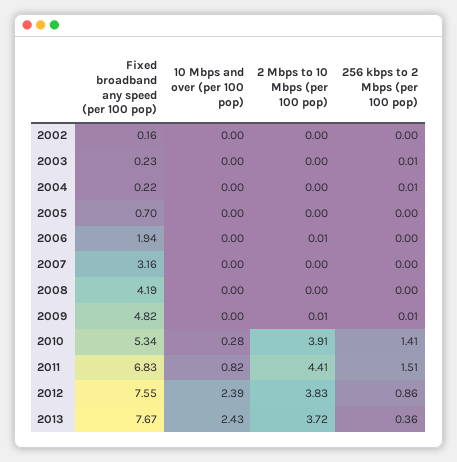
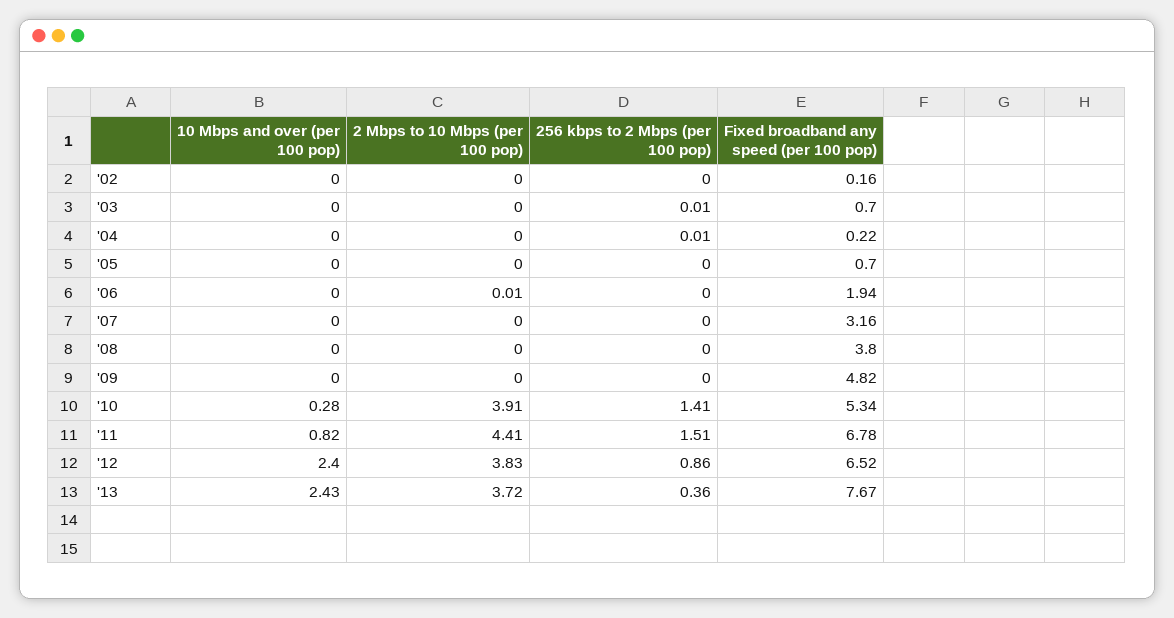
  {
    "Fixed broadband any speed (per 100 pop)": {
      "2002": 0.16,
-     "2003": 0.23,
+     "2003": 0.7,
      "2004": 0.22,
      "2005": 0.7,
      "2006": 1.94,
      "2007": 3.16,
-     "2008": 4.19,
+     "2008": 3.8,
      "2009": 4.82,
      "2010": 5.34,
-     "2011": 6.83,
+     "2011": 6.78,
-     "2012": 7.55,
+     "2012": 6.52,
      "2013": 7.67
    },
    "10 Mbps and over (per 100 pop)": {
      "2002": 0,
      "2003": 0,
      "2004": 0,
      "2005": 0,
      "2006": 0,
      "2007": 0,
      "2008": 0,
      "2009": 0,
      "2010": 0.28,
      "2011": 0.82,
-     "2012": 2.39,
+     "2012": 2.4,
      "2013": 2.43
    },
    "2 Mbps to 10 Mbps (per 100 pop)": {
      "2002": 0,
      "2003": 0,
      "2004": 0,
      "2005": 0,
      "2006": 0.01,
      "2007": 0,
      "2008": 0,
-     "2009": 0.01,
+     "2009": 0,
      "2010": 3.91,
      "2011": 4.41,
      "2012": 3.83,
      "2013": 3.72
    },
    "256 kbps to 2 Mbps (per 100 pop)": {
      "2002": 0,
      "2003": 0.01,
      "2004": 0.01,
      "2005": 0,
      "2006": 0,
      "2007": 0,
      "2008": 0,
-     "2009": 0.01,
+     "2009": 0,
      "2010": 1.41,
      "2011": 1.51,
      "2012": 0.86,
      "2013": 0.36
    }
  }

